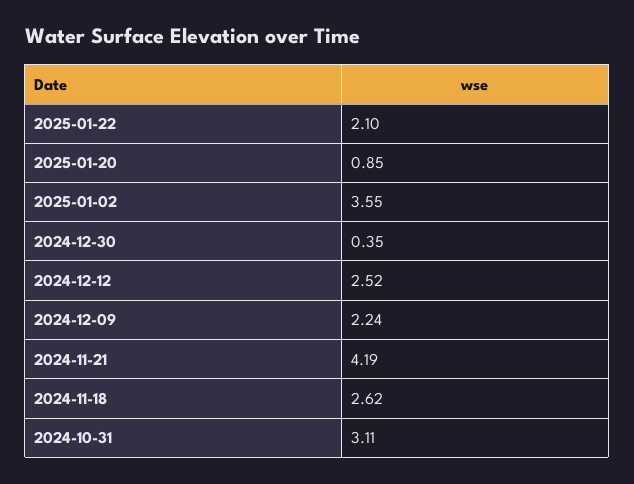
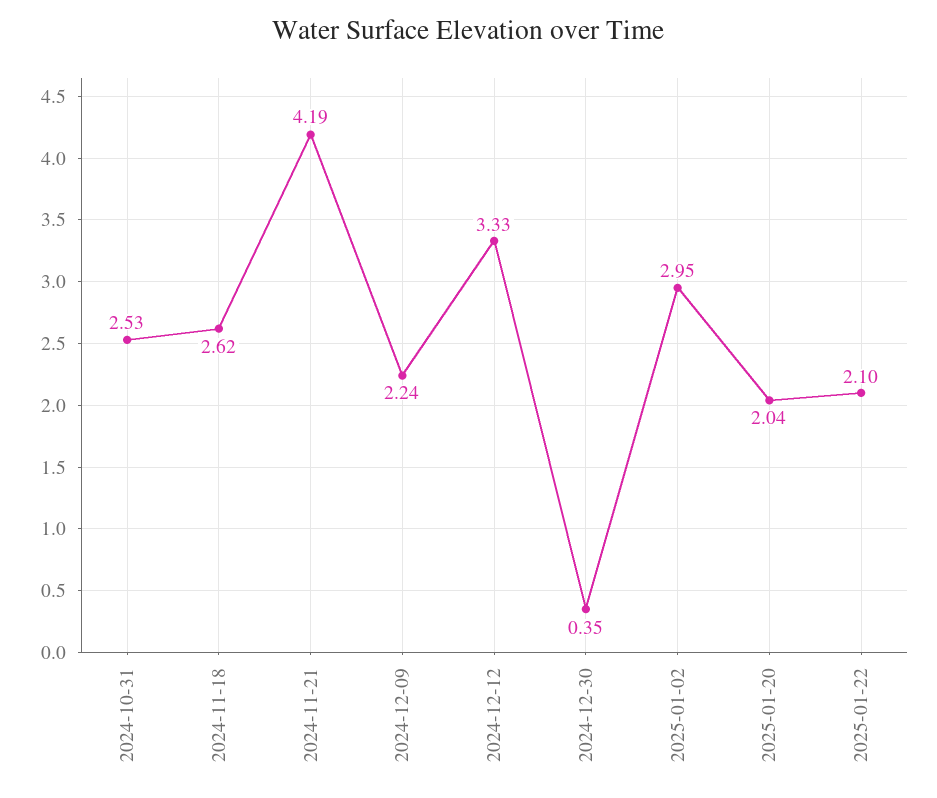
  {
    "2025-01-22": 2.1,
-   "2025-01-20": 0.85,
+   "2025-01-20": 2.04,
-   "2025-01-02": 3.55,
+   "2025-01-02": 2.95,
    "2024-12-30": 0.35,
-   "2024-12-12": 2.52,
+   "2024-12-12": 3.33,
    "2024-12-09": 2.24,
    "2024-11-21": 4.19,
    "2024-11-18": 2.62,
-   "2024-10-31": 3.11
+   "2024-10-31": 2.53
  }

